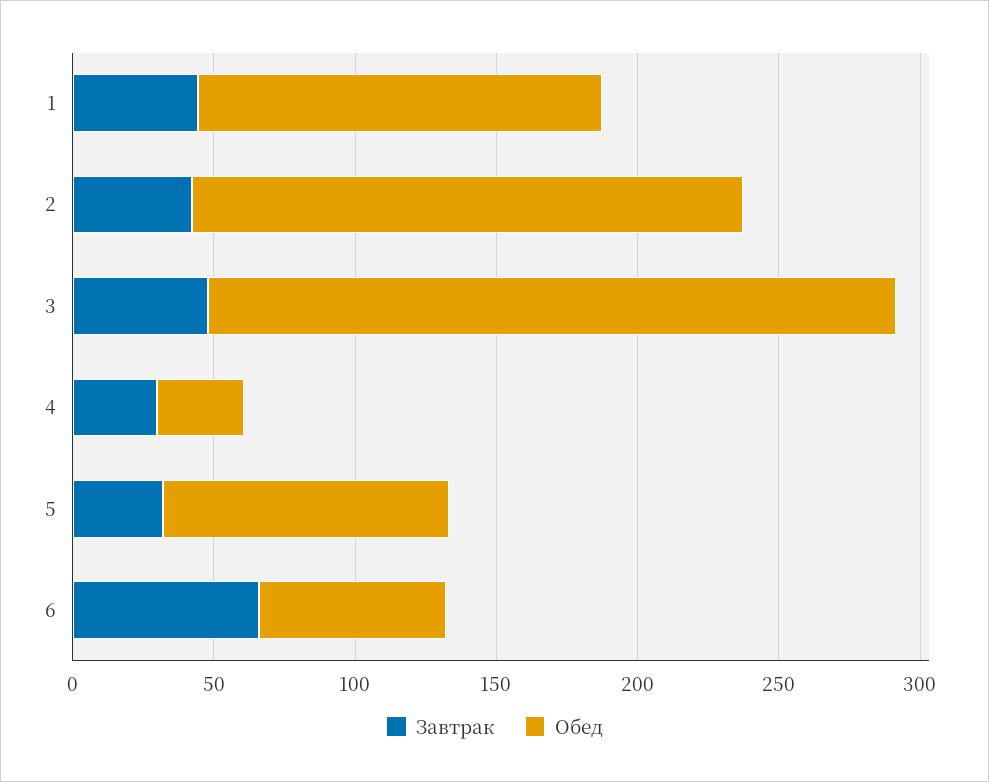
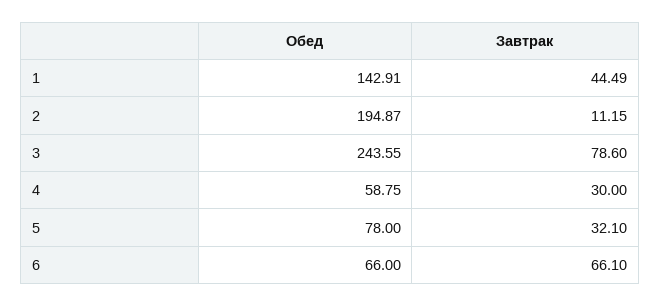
  {
    "Завтрак": {
      "1": 44.49,
-     "2": 40,
+     "2": 11.15,
-     "3": 50,
+     "3": 78.6,
      "4": 30,
      "5": 32.1,
      "6": 66.1
    },
    "Обед": {
      "1": 142.91,
      "2": 194.87,
      "3": 243.55,
-     "4": 30,
+     "4": 58.75,
-     "5": 100,
+     "5": 78,
      "6": 66
    }
  }

